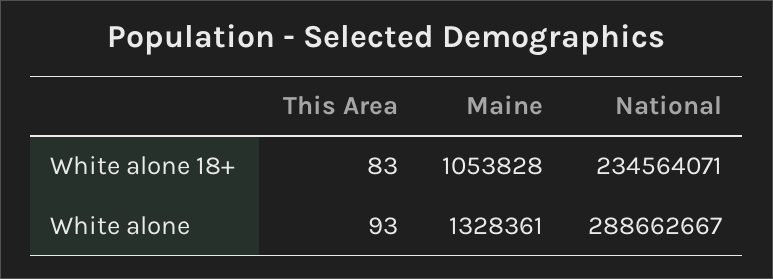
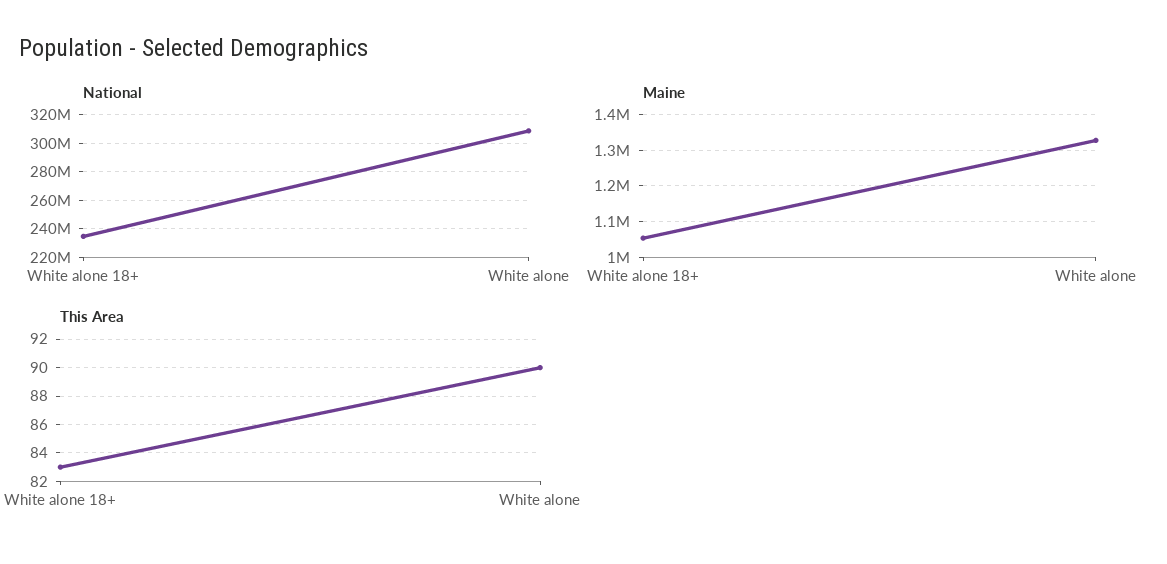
  {
    "This Area": {
      "White alone 18+": 83,
-     "White alone": 93
+     "White alone": 90
    },
    "Maine": {
      "White alone 18+": 1053828,
      "White alone": 1328361
    },
    "National": {
      "White alone 18+": 234564071,
-     "White alone": 288662667
+     "White alone": 310000000
    }
  }

